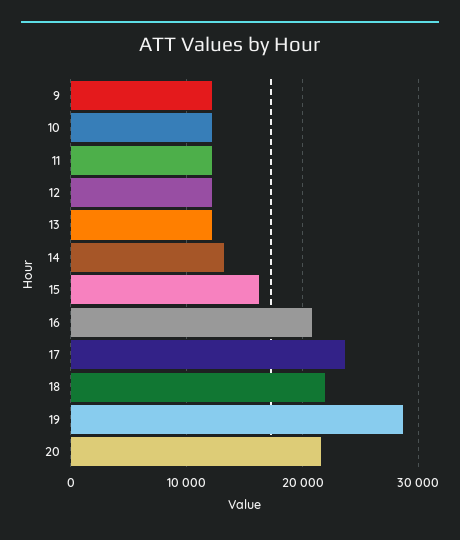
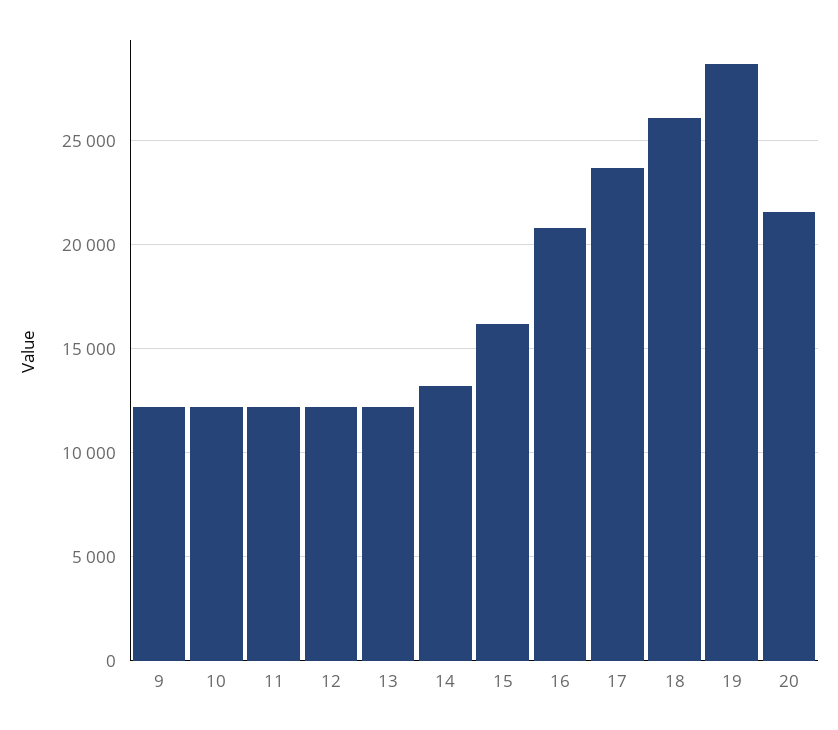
  {
    "9": 12000,
    "10": 12000,
    "11": 12000,
    "12": 12000,
    "13": 12000,
    "14": 13000,
    "15": 16000,
    "16": 21000,
    "17": 23500,
-   "18": 22000,
+   "18": 26000,
    "19": 28500,
    "20": 21500
  }

